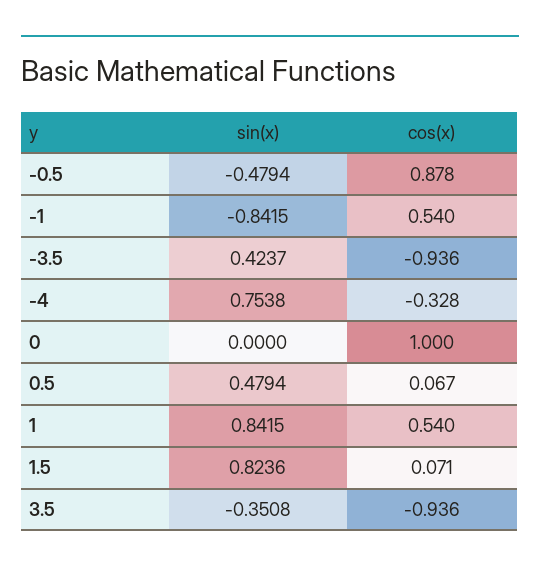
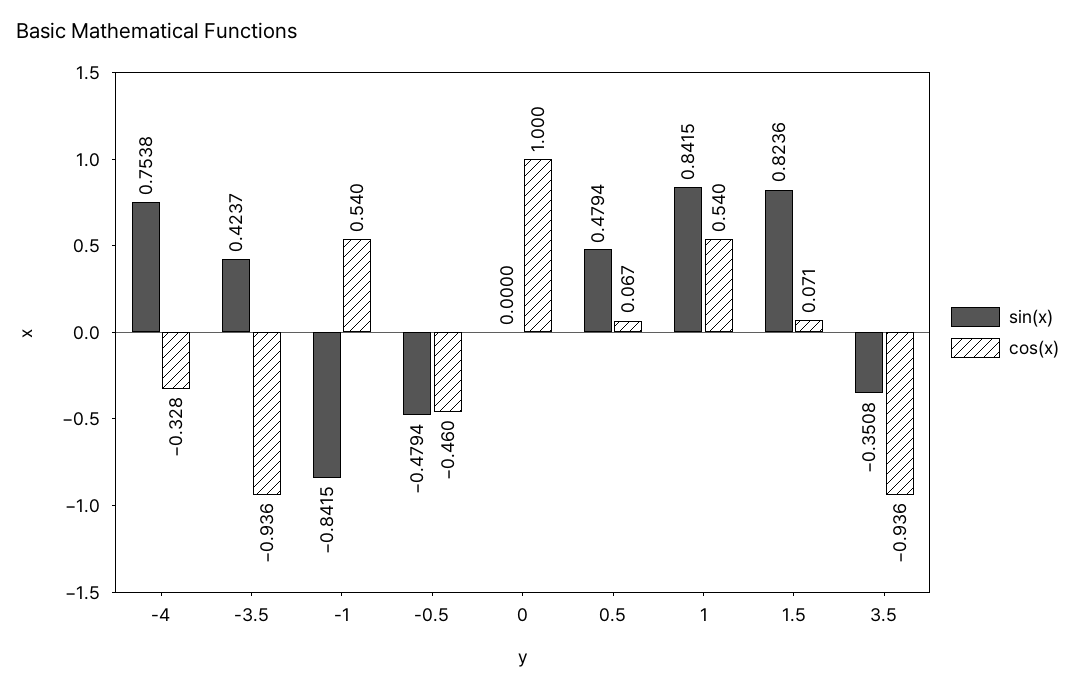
  {
    "sin(x)": {
      "-0.5": -0.4794,
      "-1": -0.8415,
      "-3.5": 0.4237,
      "-4": 0.7538,
      "0": 0,
      "0.5": 0.4794,
      "1": 0.8415,
      "1.5": 0.8236,
      "3.5": -0.3508
    },
    "cos(x)": {
-     "-0.5": 0.878,
+     "-0.5": -0.46,
      "-1": 0.54,
      "-3.5": -0.936,
      "-4": -0.328,
      "0": 1,
      "0.5": 0.067,
      "1": 0.54,
      "1.5": 0.071,
      "3.5": -0.936
    }
  }

